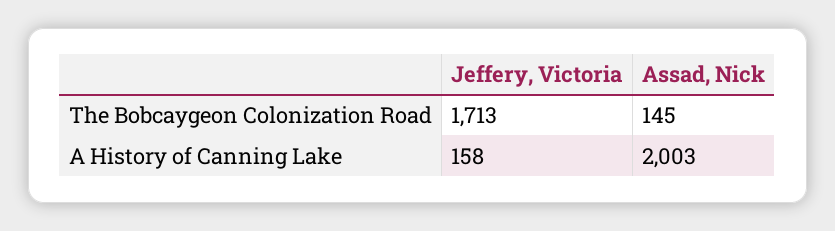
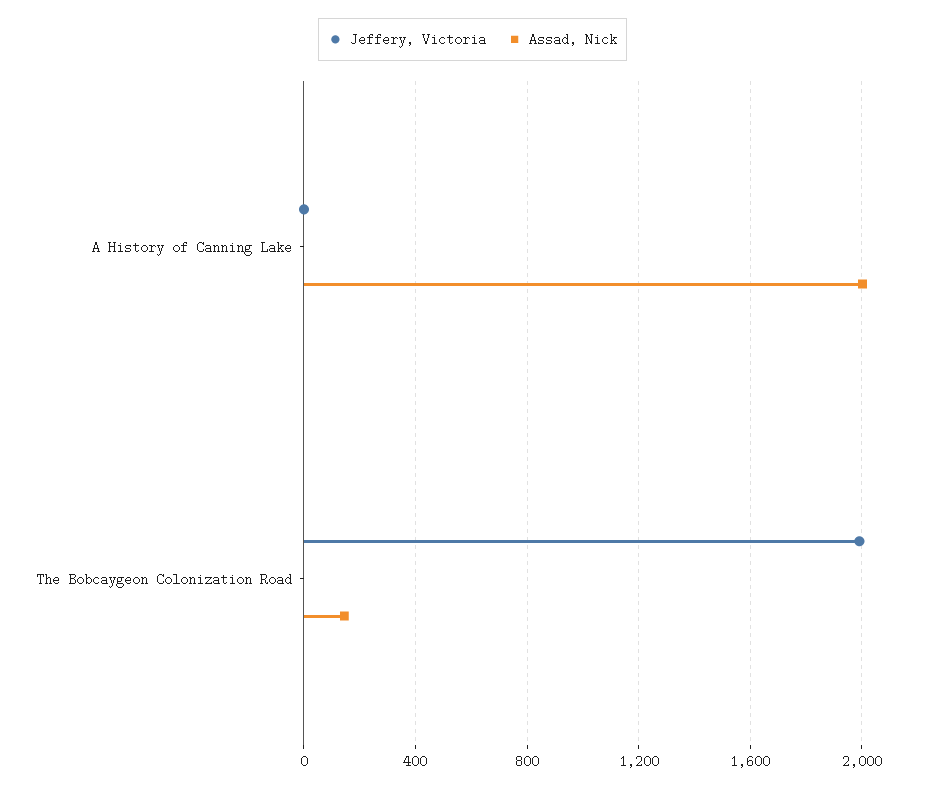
  {
    "Jeffery, Victoria": {
-     "The Bobcaygeon Colonization Road": 1713,
+     "The Bobcaygeon Colonization Road": 2000,
-     "A History of Canning Lake": 158
+     "A History of Canning Lake": 0
    },
    "Assad, Nick": {
      "The Bobcaygeon Colonization Road": 145,
      "A History of Canning Lake": 2003
    }
  }

